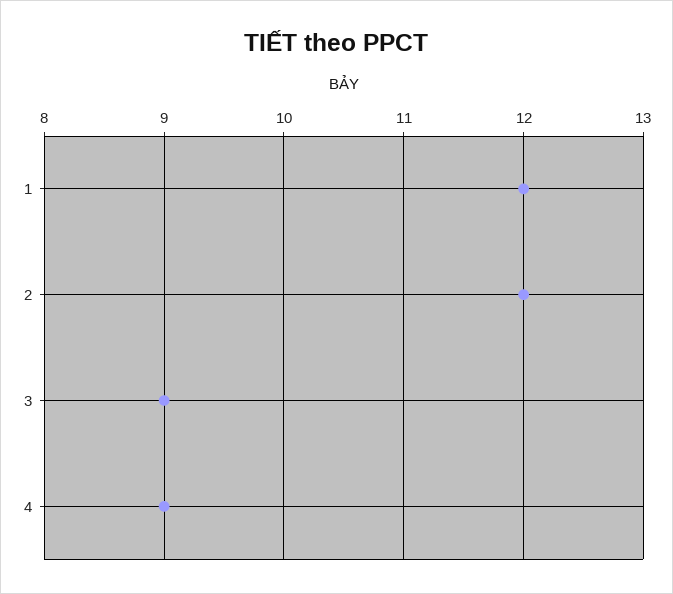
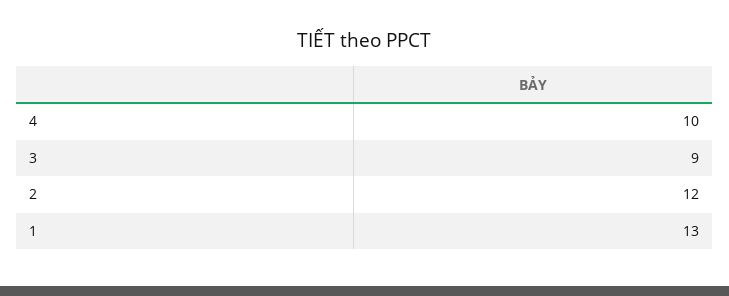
  {
-   "1": 12,
+   "1": 13,
    "2": 12,
    "3": 9,
-   "4": 9
+   "4": 10
  }

